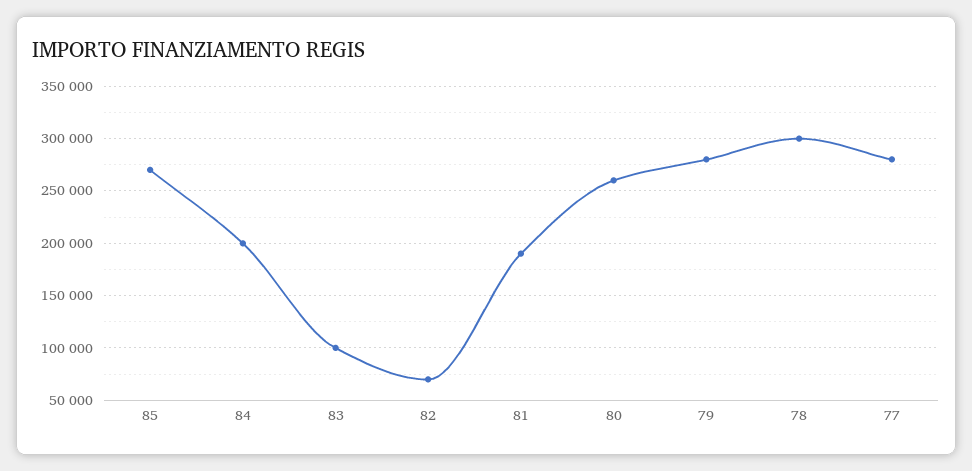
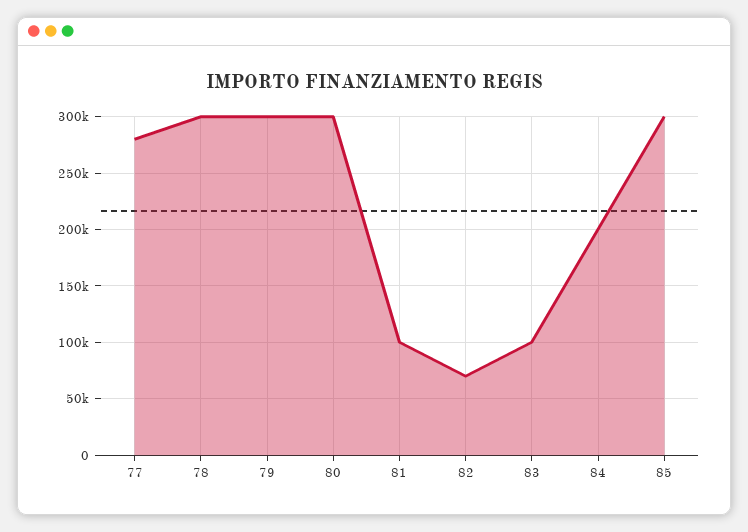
  {
-   "85": 270000,
+   "85": 300000,
    "84": 200000,
    "83": 100000,
    "82": 70000,
-   "81": 190000,
+   "81": 100000,
-   "80": 260000,
+   "80": 300000,
-   "79": 280000,
+   "79": 300000,
    "78": 300000,
    "77": 280000
  }

